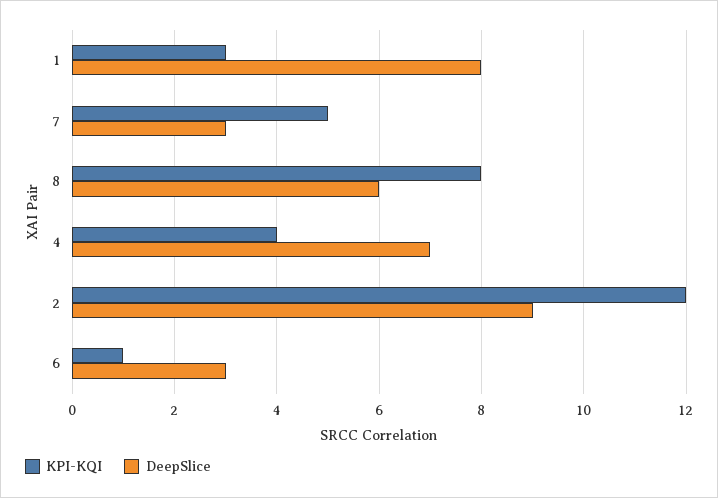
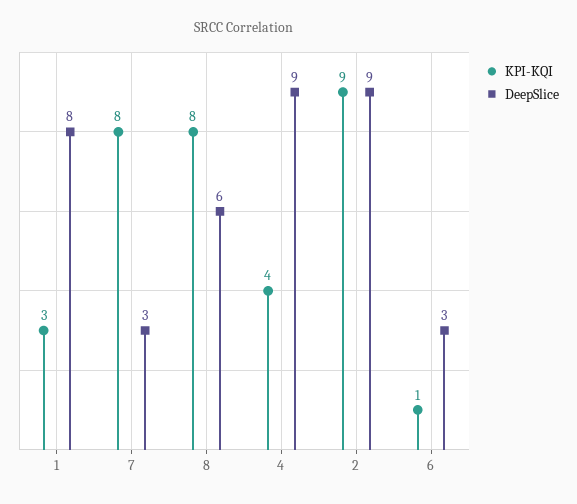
  {
    "KPI-KQI": {
      "1": 3,
-     "7": 5,
+     "7": 8,
      "8": 8,
      "4": 4,
-     "2": 12,
+     "2": 9,
      "6": 1
    },
    "DeepSlice": {
      "1": 8,
      "7": 3,
      "8": 6,
-     "4": 7,
+     "4": 9,
      "2": 9,
      "6": 3
    }
  }

